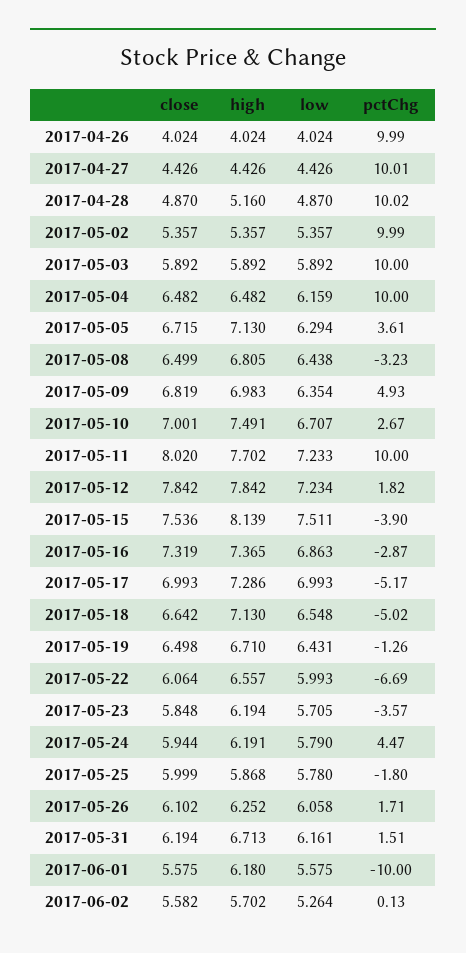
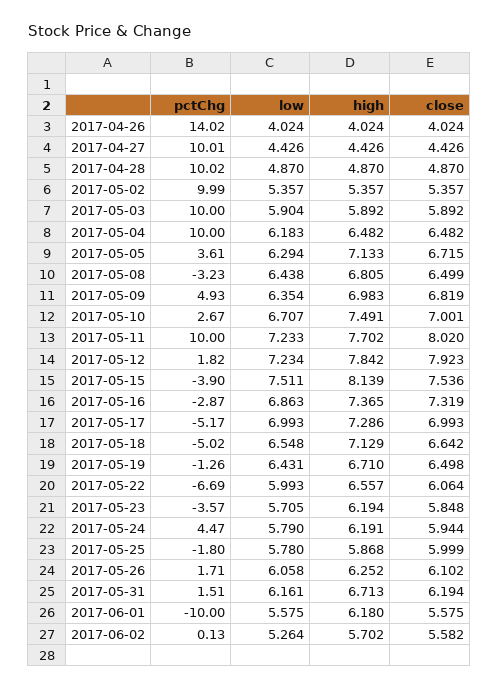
  {
    "close": {
      "2017-04-26": 4.024,
      "2017-04-27": 4.426,
      "2017-04-28": 4.87,
      "2017-05-02": 5.357,
      "2017-05-03": 5.892,
      "2017-05-04": 6.482,
      "2017-05-05": 6.715,
      "2017-05-08": 6.499,
      "2017-05-09": 6.819,
      "2017-05-10": 7.001,
      "2017-05-11": 8.02,
-     "2017-05-12": 7.842,
+     "2017-05-12": 7.923,
      "2017-05-15": 7.536,
      "2017-05-16": 7.319,
      "2017-05-17": 6.993,
      "2017-05-18": 6.642,
      "2017-05-19": 6.498,
      "2017-05-22": 6.064,
      "2017-05-23": 5.848,
      "2017-05-24": 5.944,
      "2017-05-25": 5.999,
      "2017-05-26": 6.102,
      "2017-05-31": 6.194,
      "2017-06-01": 5.575,
      "2017-06-02": 5.582
    },
    "high": {
      "2017-04-26": 4.024,
      "2017-04-27": 4.426,
-     "2017-04-28": 5.16,
+     "2017-04-28": 4.87,
      "2017-05-02": 5.357,
      "2017-05-03": 5.892,
      "2017-05-04": 6.482,
-     "2017-05-05": 7.13,
+     "2017-05-05": 7.133,
      "2017-05-08": 6.805,
      "2017-05-09": 6.983,
      "2017-05-10": 7.491,
      "2017-05-11": 7.702,
      "2017-05-12": 7.842,
      "2017-05-15": 8.139,
      "2017-05-16": 7.365,
      "2017-05-17": 7.286,
-     "2017-05-18": 7.13,
+     "2017-05-18": 7.129,
      "2017-05-19": 6.71,
      "2017-05-22": 6.557,
      "2017-05-23": 6.194,
      "2017-05-24": 6.191,
      "2017-05-25": 5.868,
      "2017-05-26": 6.252,
      "2017-05-31": 6.713,
      "2017-06-01": 6.18,
      "2017-06-02": 5.702
    },
    "low": {
      "2017-04-26": 4.024,
      "2017-04-27": 4.426,
      "2017-04-28": 4.87,
      "2017-05-02": 5.357,
-     "2017-05-03": 5.892,
+     "2017-05-03": 5.904,
-     "2017-05-04": 6.159,
+     "2017-05-04": 6.183,
      "2017-05-05": 6.294,
      "2017-05-08": 6.438,
      "2017-05-09": 6.354,
      "2017-05-10": 6.707,
      "2017-05-11": 7.233,
      "2017-05-12": 7.234,
      "2017-05-15": 7.511,
      "2017-05-16": 6.863,
      "2017-05-17": 6.993,
      "2017-05-18": 6.548,
      "2017-05-19": 6.431,
      "2017-05-22": 5.993,
      "2017-05-23": 5.705,
      "2017-05-24": 5.79,
      "2017-05-25": 5.78,
      "2017-05-26": 6.058,
      "2017-05-31": 6.161,
      "2017-06-01": 5.575,
      "2017-06-02": 5.264
    },
    "pctChg": {
-     "2017-04-26": 9.99,
+     "2017-04-26": 14.02,
      "2017-04-27": 10.01,
      "2017-04-28": 10.02,
      "2017-05-02": 9.99,
      "2017-05-03": 10,
      "2017-05-04": 10,
      "2017-05-05": 3.61,
      "2017-05-08": -3.23,
      "2017-05-09": 4.93,
      "2017-05-10": 2.67,
      "2017-05-11": 10,
      "2017-05-12": 1.82,
      "2017-05-15": -3.9,
      "2017-05-16": -2.87,
      "2017-05-17": -5.17,
      "2017-05-18": -5.02,
      "2017-05-19": -1.26,
      "2017-05-22": -6.69,
      "2017-05-23": -3.57,
      "2017-05-24": 4.47,
      "2017-05-25": -1.8,
      "2017-05-26": 1.71,
      "2017-05-31": 1.51,
      "2017-06-01": -10,
      "2017-06-02": 0.13
    }
  }

